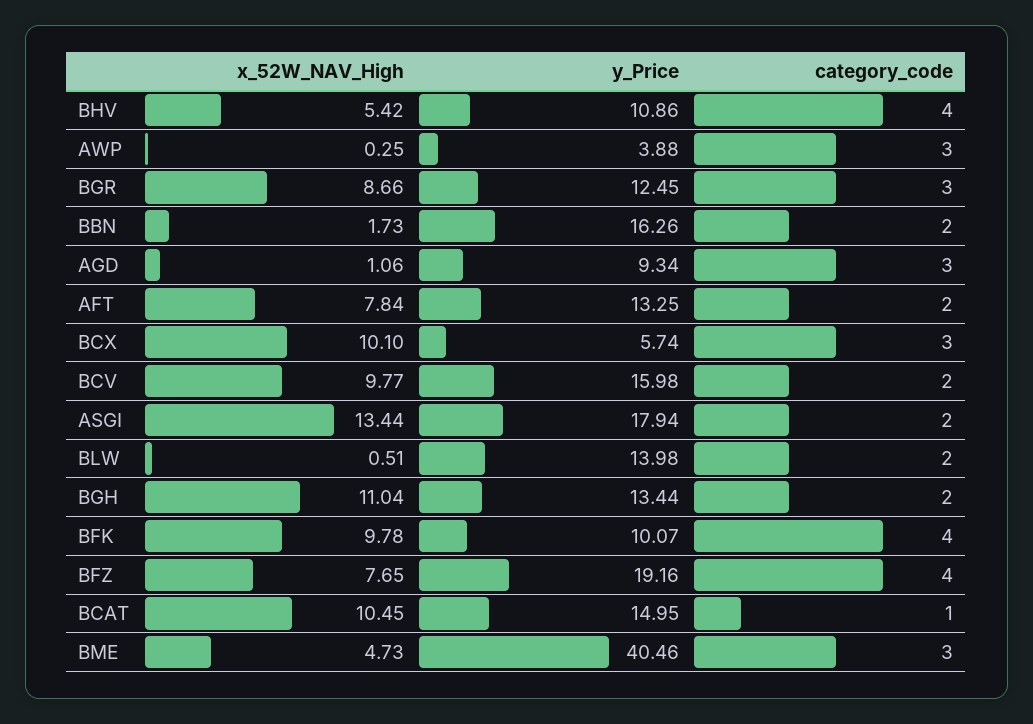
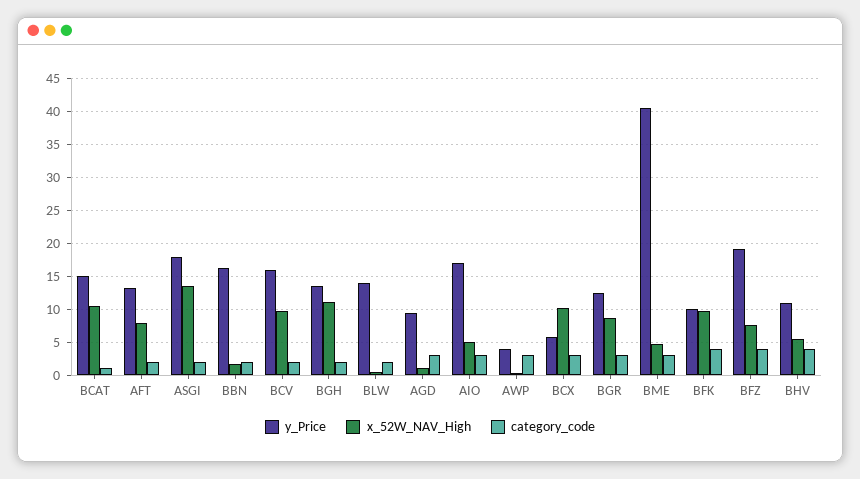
  {
    "x_52W_NAV_High": {
      "BHV": 5.42,
      "AWP": 0.25,
      "BGR": 8.66,
      "BBN": 1.73,
      "AGD": 1.06,
      "AFT": 7.84,
      "BCX": 10.1,
      "BCV": 9.77,
      "ASGI": 13.44,
      "BLW": 0.51,
      "BGH": 11.04,
      "BFK": 9.78,
      "BFZ": 7.65,
      "BCAT": 10.45,
-     "BME": 4.73
+     "BME": 4.73,
+     "AIO": 5
    },
    "y_Price": {
      "BHV": 10.86,
      "AWP": 3.88,
      "BGR": 12.45,
      "BBN": 16.26,
      "AGD": 9.34,
      "AFT": 13.25,
      "BCX": 5.74,
      "BCV": 15.98,
      "ASGI": 17.94,
      "BLW": 13.98,
      "BGH": 13.44,
      "BFK": 10.07,
      "BFZ": 19.16,
      "BCAT": 14.95,
-     "BME": 40.46
+     "BME": 40.46,
+     "AIO": 17
    },
    "category_code": {
      "BHV": 4,
      "AWP": 3,
      "BGR": 3,
      "BBN": 2,
      "AGD": 3,
      "AFT": 2,
      "BCX": 3,
      "BCV": 2,
      "ASGI": 2,
      "BLW": 2,
      "BGH": 2,
      "BFK": 4,
      "BFZ": 4,
      "BCAT": 1,
-     "BME": 3
+     "BME": 3,
+     "AIO": 3
    }
  }

